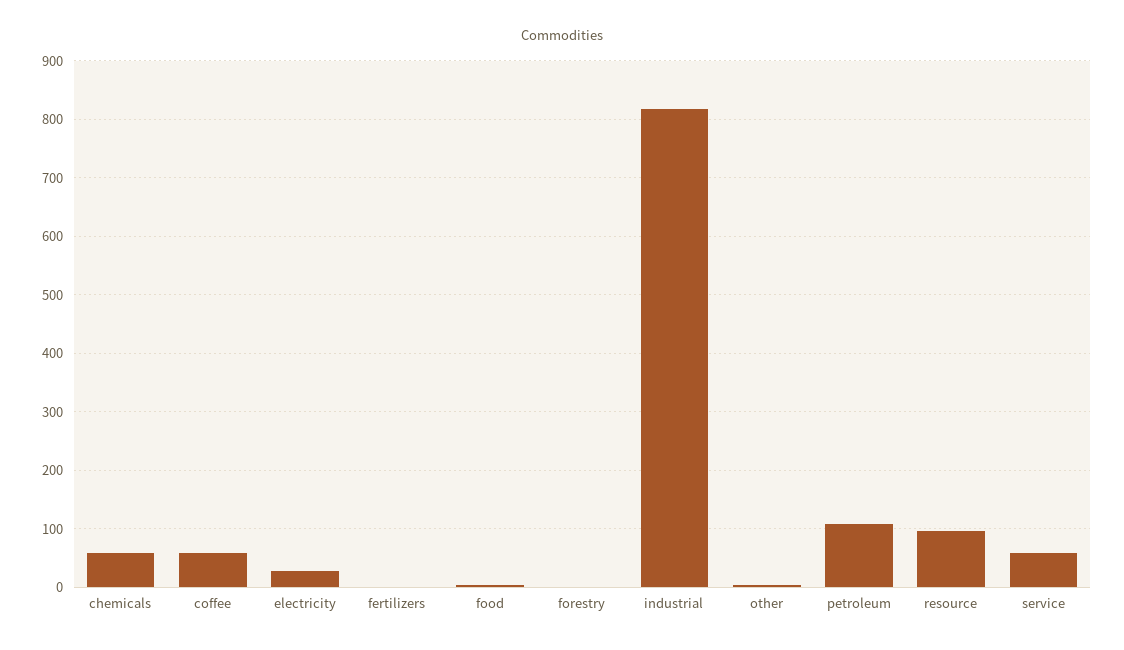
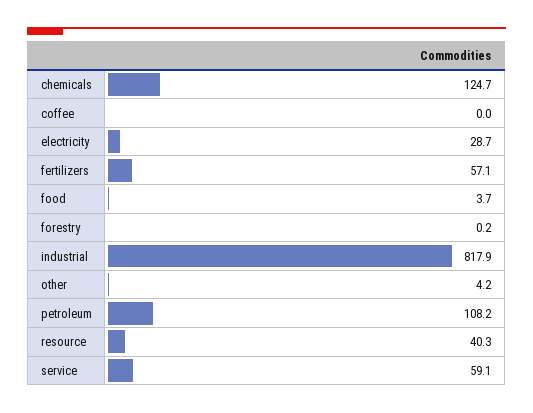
  {
-   "chemicals": 60,
+   "chemicals": 124.7,
-   "coffee": 60,
+   "coffee": 0,
    "electricity": 28.7,
-   "fertilizers": 0,
+   "fertilizers": 57.1,
    "food": 3.7,
    "forestry": 0.2,
    "industrial": 817.9,
    "other": 4.2,
    "petroleum": 108.2,
-   "resource": 100,
+   "resource": 40.3,
    "service": 59.1
  }

